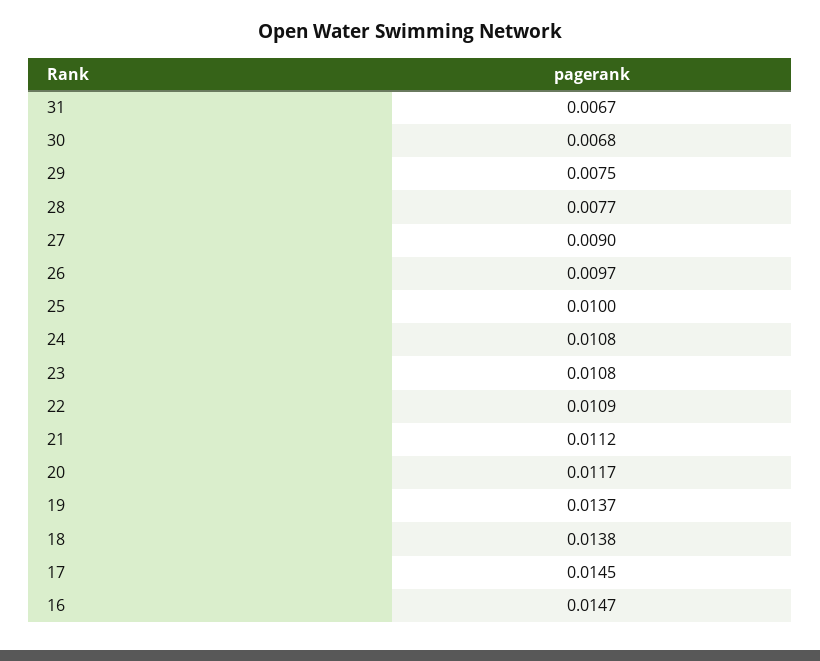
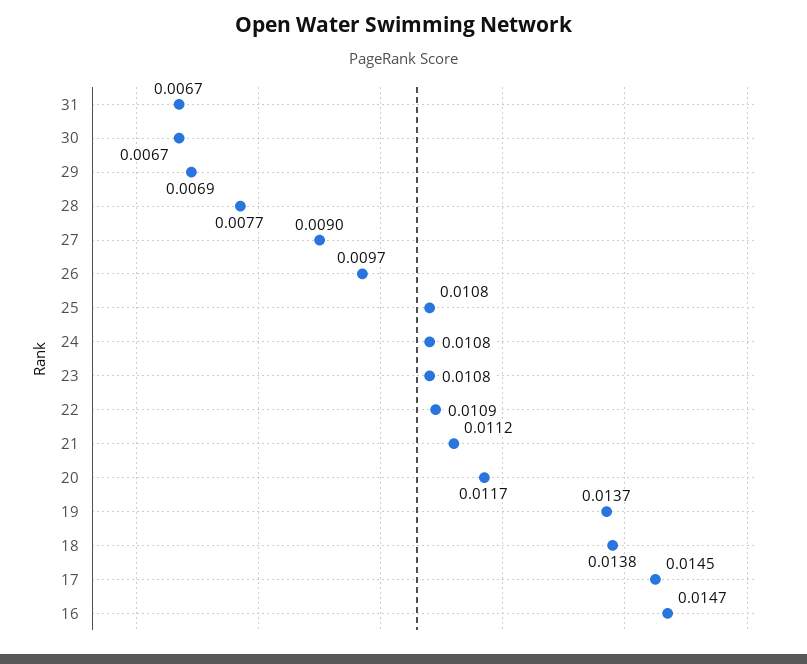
  {
    "31": 0.0067,
-   "30": 0.0068,
+   "30": 0.0067,
-   "29": 0.0075,
+   "29": 0.0069,
    "28": 0.0077,
    "27": 0.009,
    "26": 0.0097,
-   "25": 0.01,
+   "25": 0.0108,
    "24": 0.0108,
    "23": 0.0108,
    "22": 0.0109,
    "21": 0.0112,
    "20": 0.0117,
    "19": 0.0137,
    "18": 0.0138,
    "17": 0.0145,
    "16": 0.0147
  }

